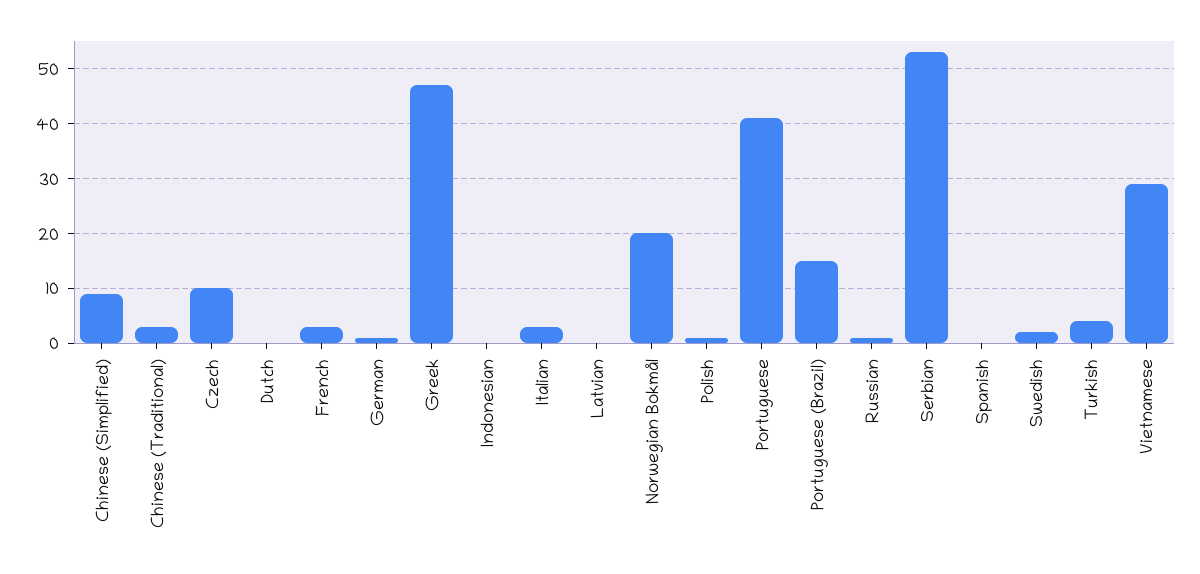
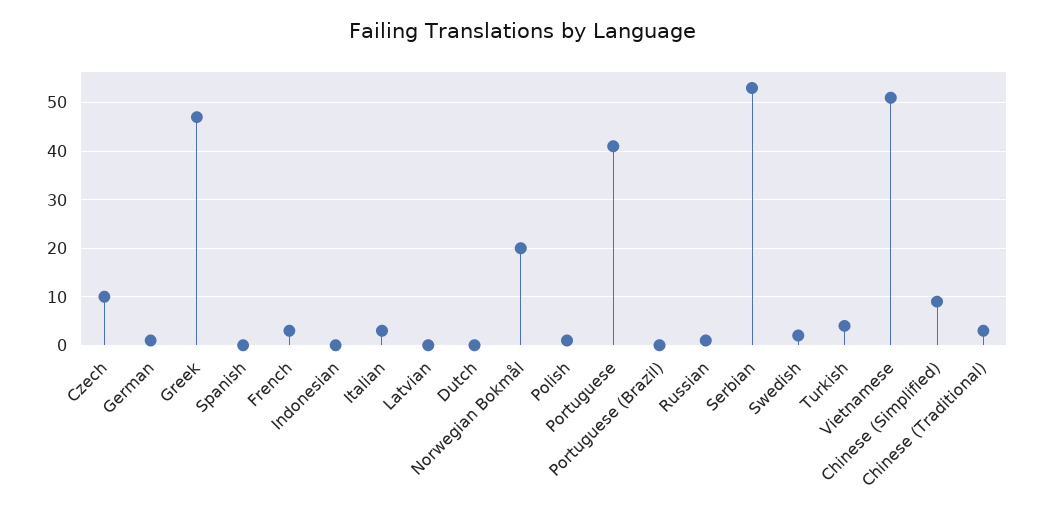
  {
    "Chinese (Simplified)": 10,
    "Chinese (Traditional)": 5,
    "Czech": 10,
    "Dutch": 0,
    "French": 5,
    "German": 0,
    "Greek": 45,
    "Indonesian": 0,
    "Italian": 5,
    "Latvian": 0,
    "Norwegian Bokmål": 20,
    "Polish": 0,
    "Portuguese": 40,
-   "Portuguese (Brazil)": 15,
+   "Portuguese (Brazil)": 0,
    "Russian": 0,
    "Serbian": 55,
    "Spanish": 0,
    "Swedish": 0,
    "Turkish": 5,
-   "Vietnamese": 30
+   "Vietnamese": 50
  }

